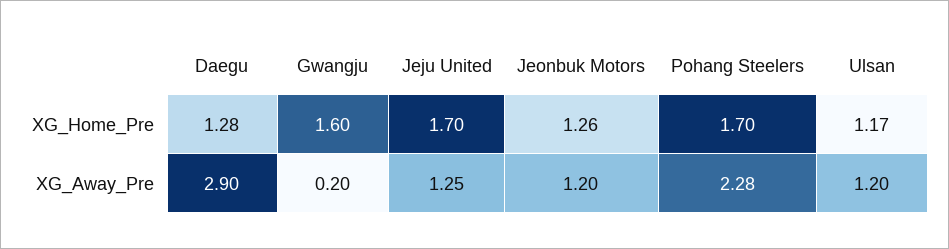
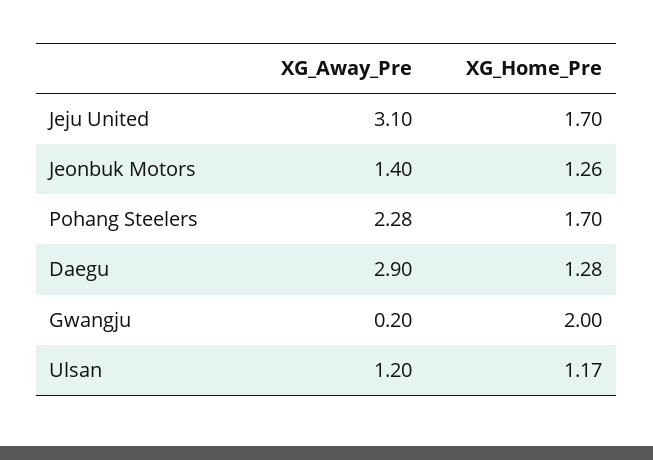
  {
    "Daegu": {
      "XG_Home_Pre": 1.28,
      "XG_Away_Pre": 2.9
    },
    "Gwangju": {
-     "XG_Home_Pre": 1.6,
+     "XG_Home_Pre": 2,
      "XG_Away_Pre": 0.2
    },
    "Jeju United": {
      "XG_Home_Pre": 1.7,
-     "XG_Away_Pre": 1.25
+     "XG_Away_Pre": 3.1
    },
    "Jeonbuk Motors": {
      "XG_Home_Pre": 1.26,
-     "XG_Away_Pre": 1.2
+     "XG_Away_Pre": 1.4
    },
    "Pohang Steelers": {
      "XG_Home_Pre": 1.7,
      "XG_Away_Pre": 2.28
    },
    "Ulsan": {
      "XG_Home_Pre": 1.17,
      "XG_Away_Pre": 1.2
    }
  }

